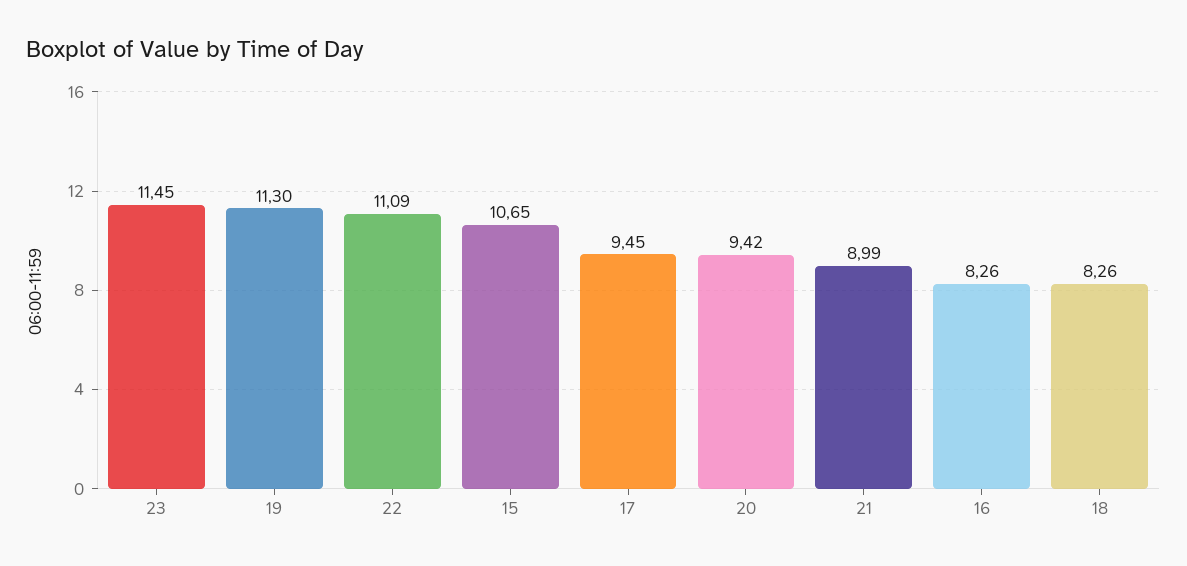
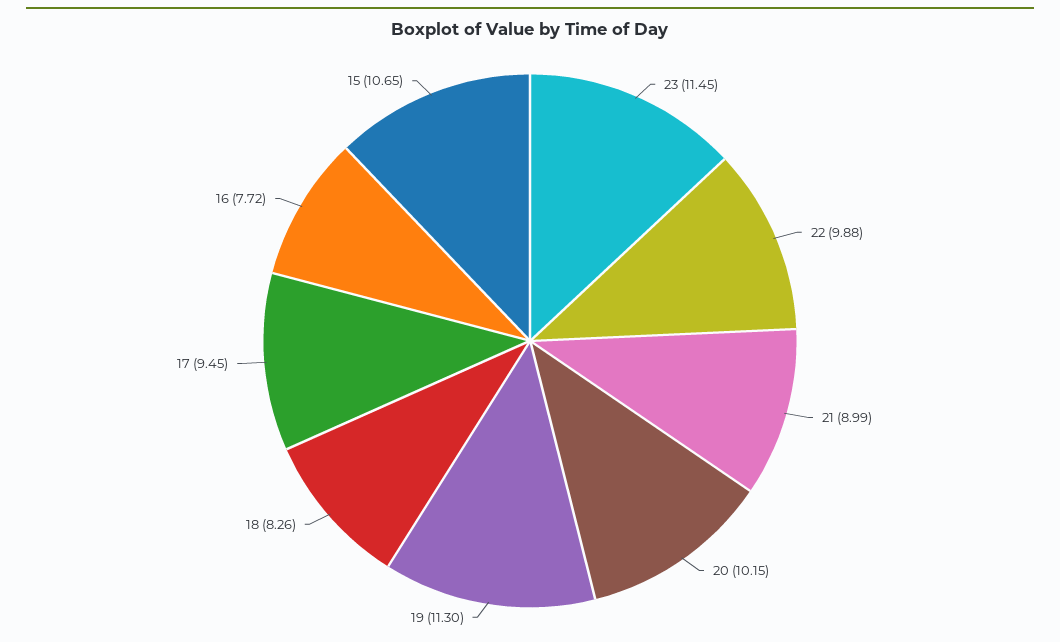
  {
    "23": 11.45,
    "19": 11.3,
-   "22": 11.09,
+   "22": 9.88,
    "15": 10.65,
    "17": 9.45,
-   "20": 9.42,
+   "20": 10.15,
    "21": 8.99,
-   "16": 8.26,
+   "16": 7.72,
    "18": 8.26
  }

